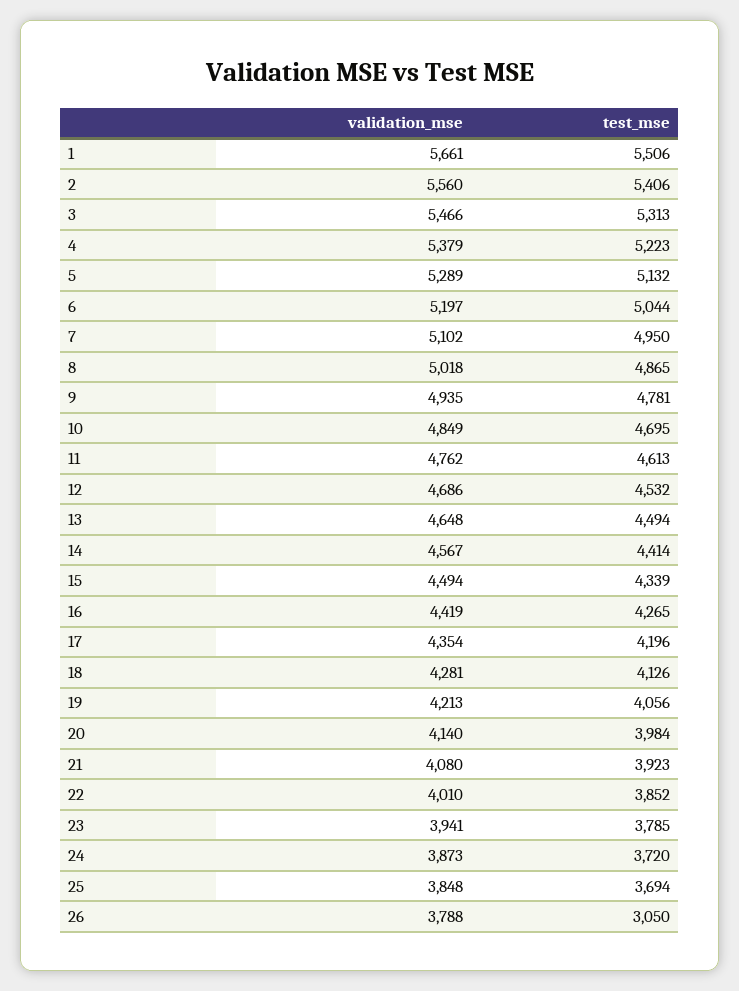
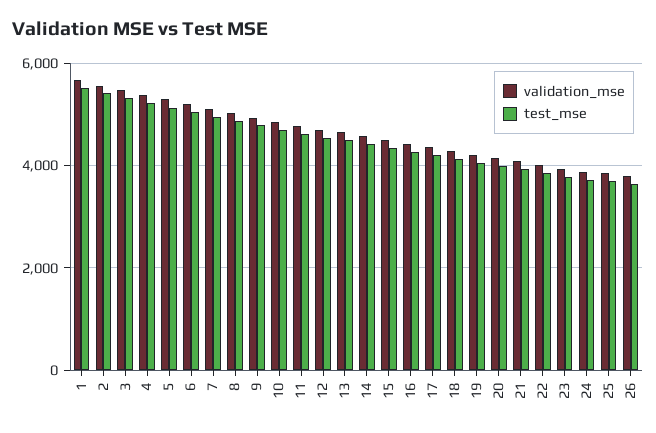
  {
    "validation_mse": {
      "1": 5661,
      "2": 5560,
      "3": 5466,
      "4": 5379,
      "5": 5289,
      "6": 5197,
      "7": 5102,
      "8": 5018,
      "9": 4935,
      "10": 4849,
      "11": 4762,
      "12": 4686,
      "13": 4648,
      "14": 4567,
      "15": 4494,
      "16": 4419,
      "17": 4354,
      "18": 4281,
      "19": 4213,
      "20": 4140,
      "21": 4080,
      "22": 4010,
      "23": 3941,
      "24": 3873,
      "25": 3848,
      "26": 3788
    },
    "test_mse": {
      "1": 5506,
      "2": 5406,
      "3": 5313,
      "4": 5223,
      "5": 5132,
      "6": 5044,
      "7": 4950,
      "8": 4865,
      "9": 4781,
      "10": 4695,
      "11": 4613,
      "12": 4532,
      "13": 4494,
      "14": 4414,
      "15": 4339,
      "16": 4265,
      "17": 4196,
      "18": 4126,
      "19": 4056,
      "20": 3984,
      "21": 3923,
      "22": 3852,
      "23": 3785,
      "24": 3720,
      "25": 3694,
-     "26": 3050
+     "26": 3600
    }
  }

